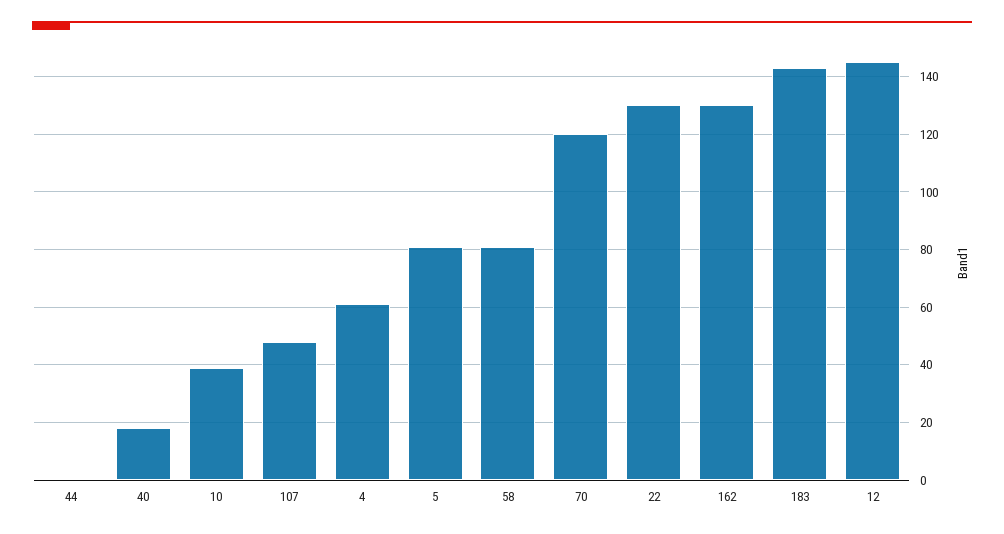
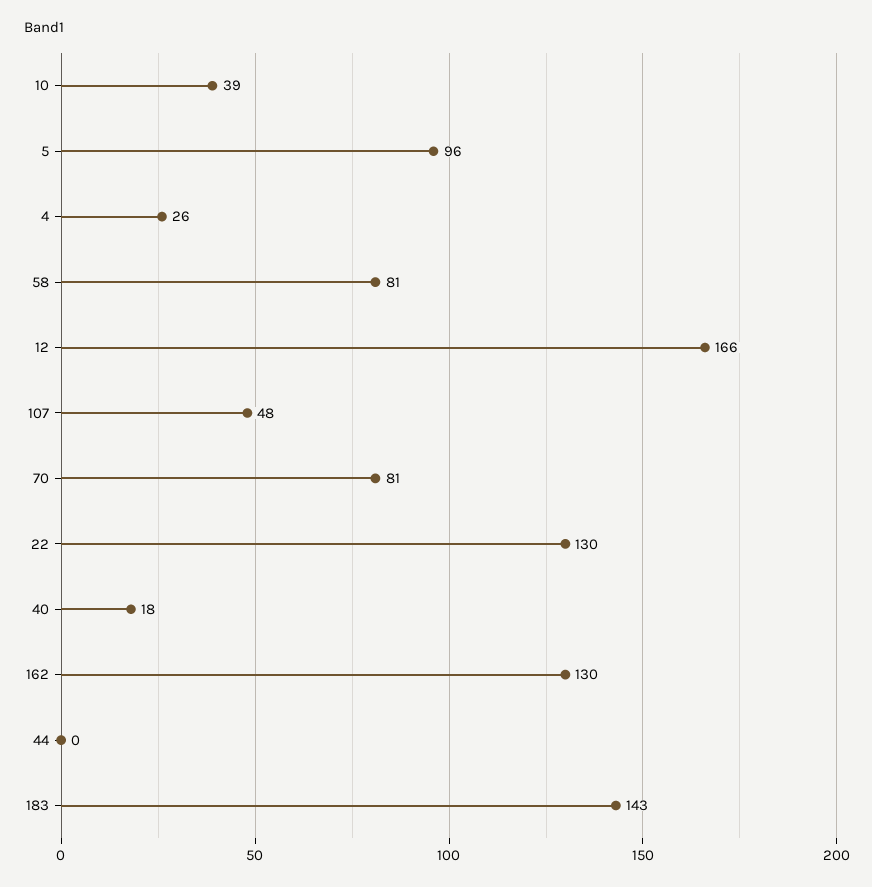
  {
    "44": 0,
    "40": 18,
    "10": 39,
    "107": 48,
-   "4": 60,
+   "4": 26,
-   "5": 80,
+   "5": 96,
    "58": 81,
-   "70": 120,
+   "70": 81,
    "22": 130,
    "162": 130,
    "183": 143,
-   "12": 145
+   "12": 166
  }

